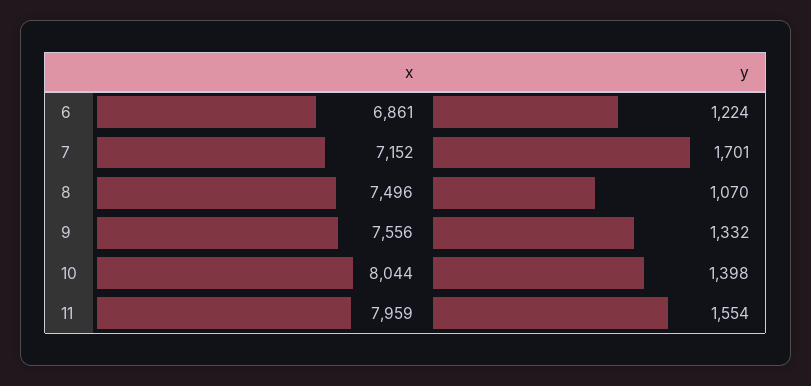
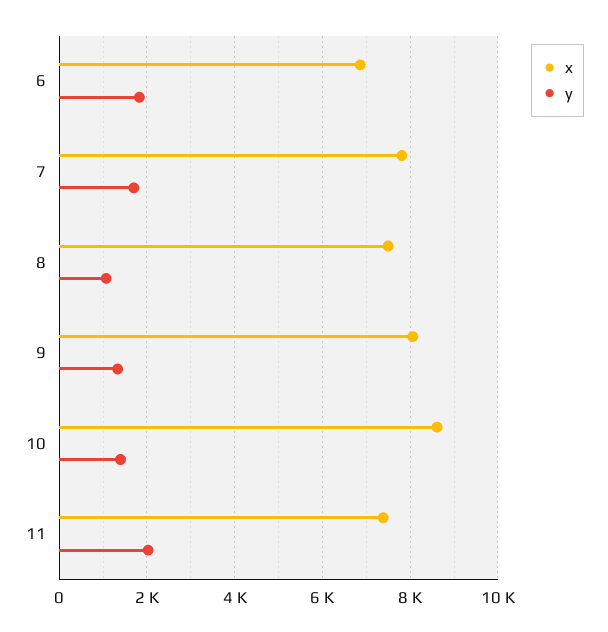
  {
    "x": {
      "6": 6861,
-     "7": 7152,
+     "7": 7800,
      "8": 7496,
-     "9": 7556,
+     "9": 8000,
-     "10": 8044,
+     "10": 8600,
-     "11": 7959
+     "11": 7400
    },
    "y": {
-     "6": 1224,
+     "6": 1800,
      "7": 1701,
      "8": 1070,
      "9": 1332,
      "10": 1398,
-     "11": 1554
+     "11": 2000
    }
  }

